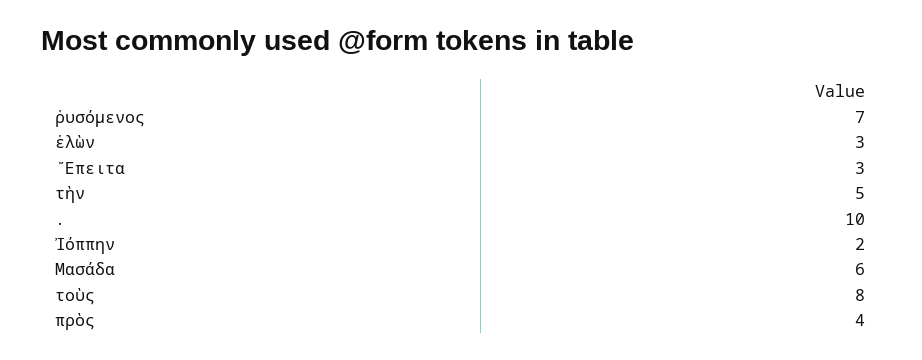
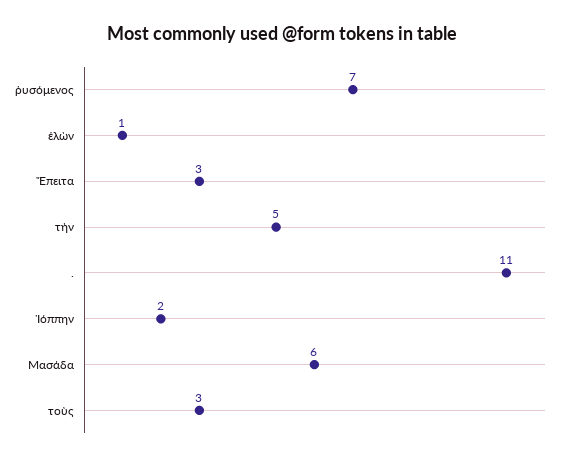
  {
    "ῥυσόμενος": 7,
-   "ἑλὼν": 3,
+   "ἑλὼν": 1,
    "Ἔπειτα": 3,
    "τὴν": 5,
-   ".": 10,
+   ".": 11,
    "Ἰόππην": 2,
    "Μασάδα": 6,
-   "τοὺς": 8,
+   "τοὺς": 3
-   "πρὸς": 4
  }

